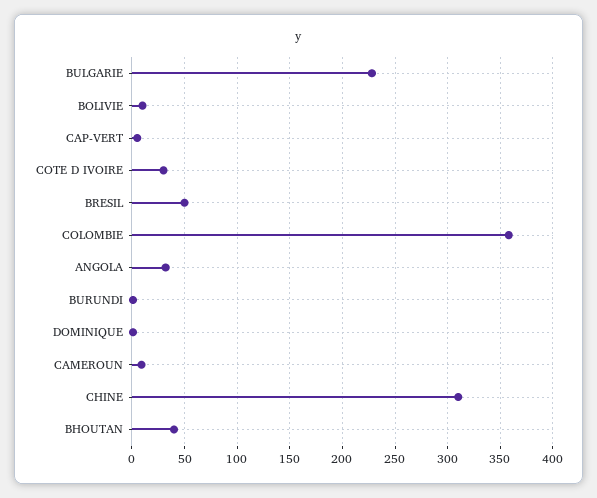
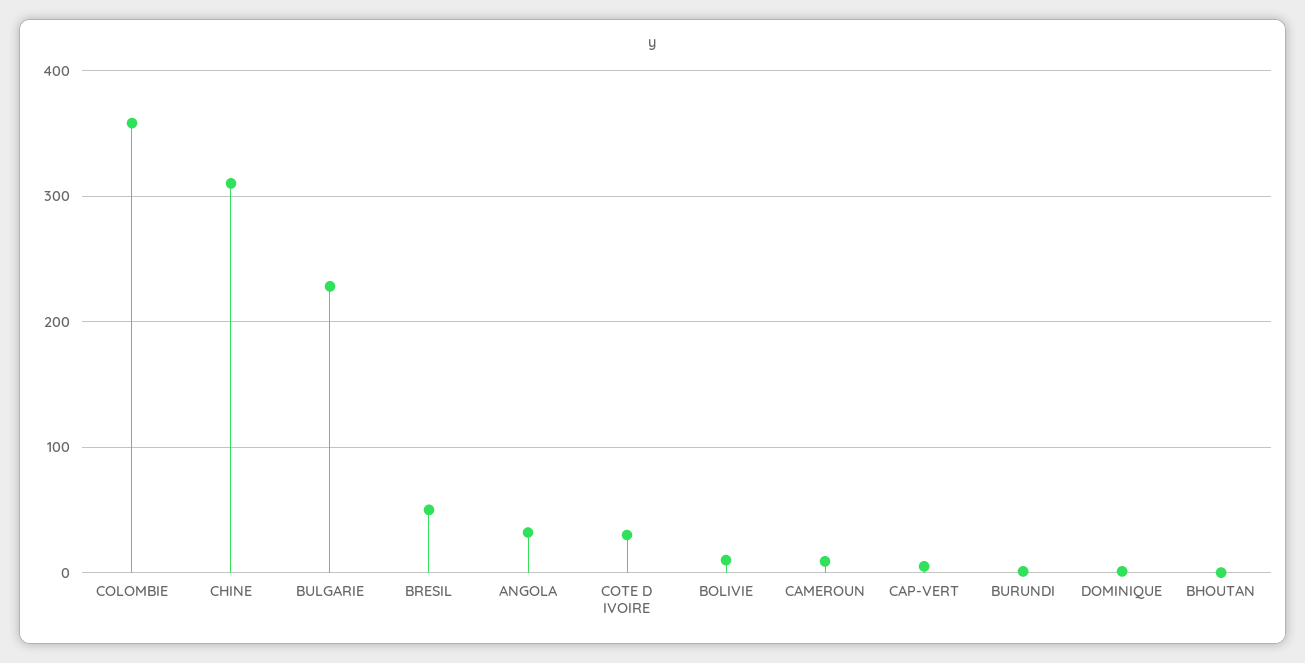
  {
    "BULGARIE": 230,
    "BOLIVIE": 10,
    "CAP-VERT": 10,
    "COTE D IVOIRE": 30,
    "BRESIL": 50,
    "COLOMBIE": 360,
    "ANGOLA": 30,
    "BURUNDI": 0,
    "DOMINIQUE": 0,
    "CAMEROUN": 10,
    "CHINE": 310,
-   "BHOUTAN": 40
+   "BHOUTAN": 0
  }

